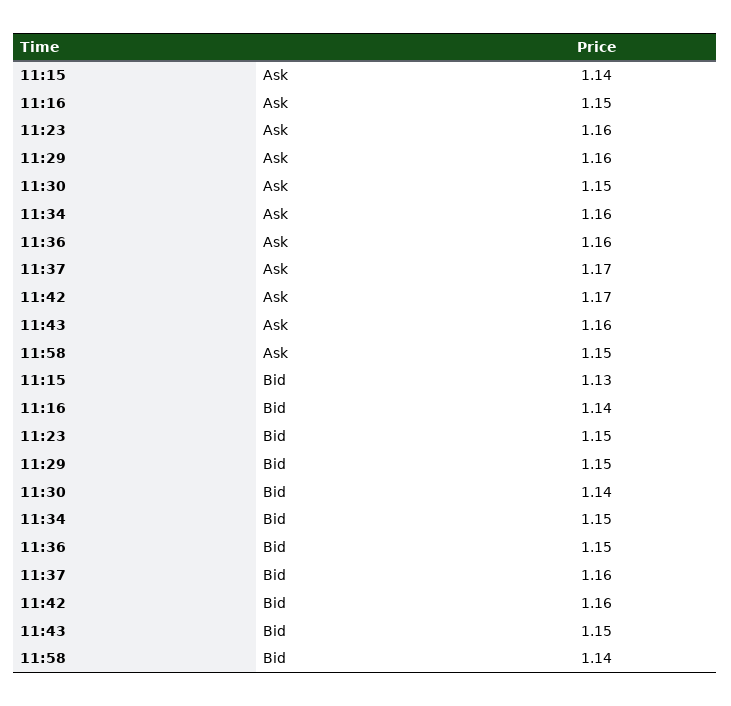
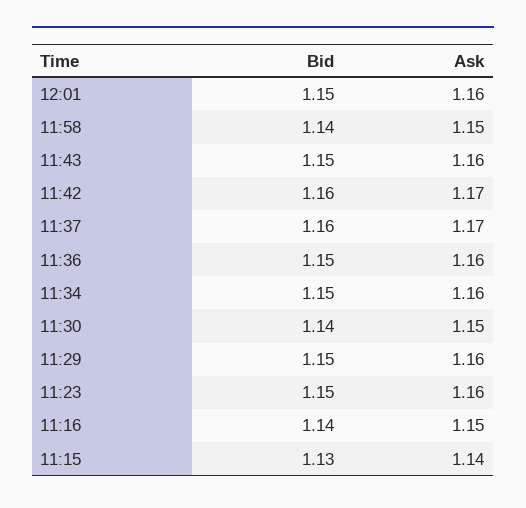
  {
    "11:15": {
      "Ask": 1.14,
      "Bid": 1.13
    },
    "11:16": {
      "Ask": 1.15,
      "Bid": 1.14
    },
    "11:23": {
      "Ask": 1.16,
      "Bid": 1.15
    },
    "11:29": {
      "Ask": 1.16,
      "Bid": 1.15
    },
    "11:30": {
      "Ask": 1.15,
      "Bid": 1.14
    },
    "11:34": {
      "Ask": 1.16,
      "Bid": 1.15
    },
    "11:36": {
      "Ask": 1.16,
      "Bid": 1.15
    },
    "11:37": {
      "Ask": 1.17,
      "Bid": 1.16
    },
    "11:42": {
      "Ask": 1.17,
      "Bid": 1.16
    },
    "11:43": {
      "Ask": 1.16,
      "Bid": 1.15
    },
    "11:58": {
      "Ask": 1.15,
      "Bid": 1.14
-   }
+   },
+   "12:01": {
+     "Bid": 1.15,
+     "Ask": 1.16
+   }
  }

